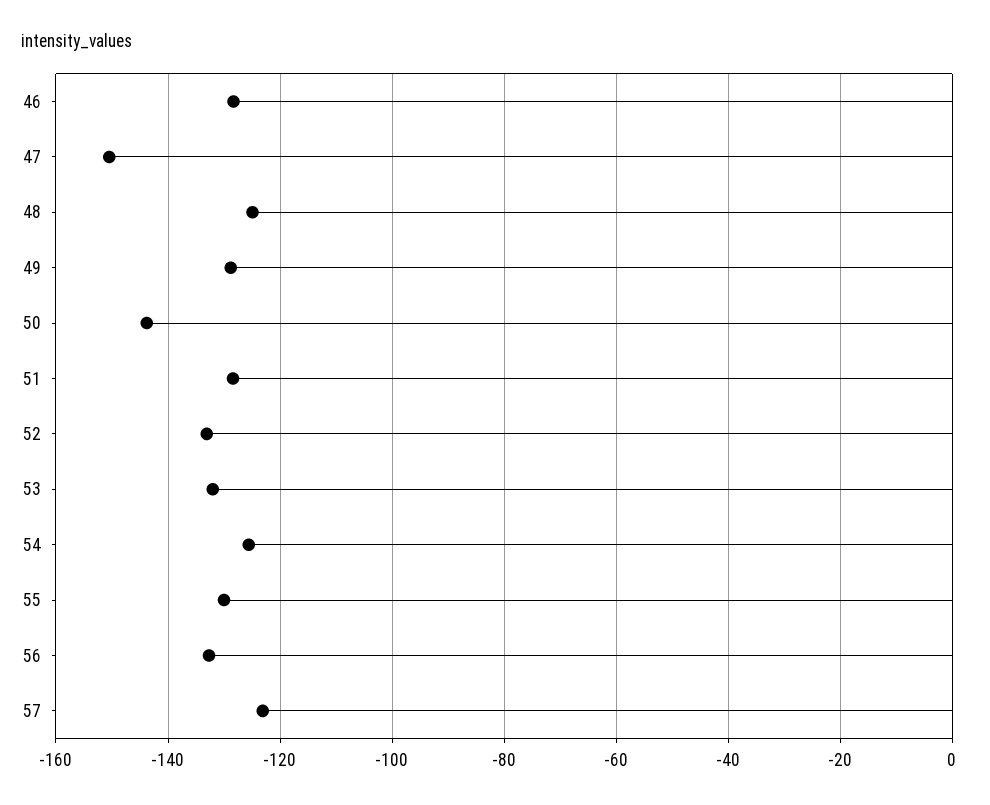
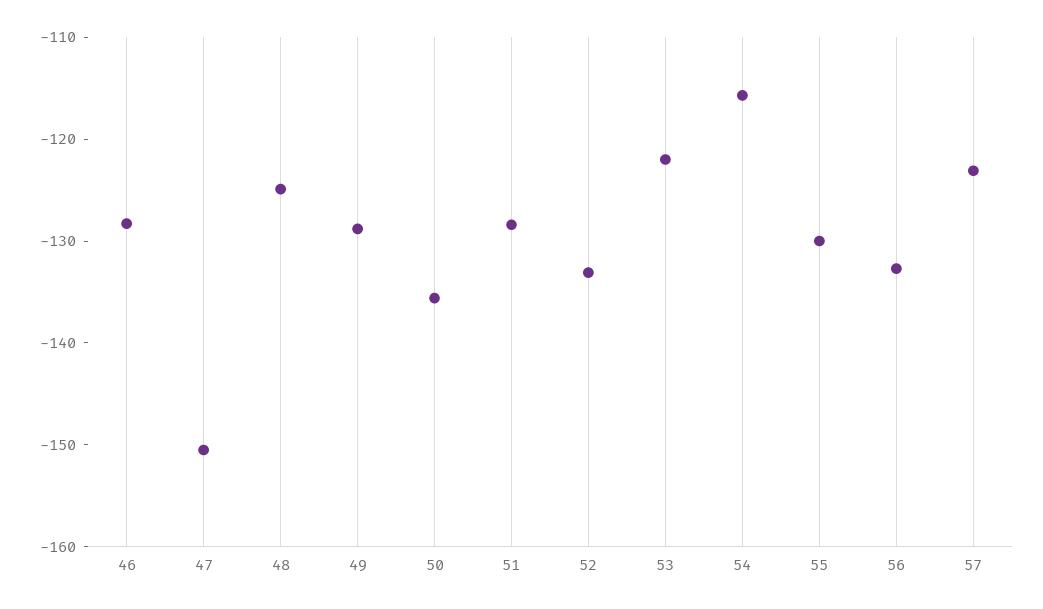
  {
    "46": -128,
    "47": -150,
    "48": -124,
    "49": -128,
-   "50": -144,
+   "50": -136,
    "51": -128,
    "52": -134,
-   "53": -132,
+   "53": -122,
-   "54": -126,
+   "54": -116,
    "55": -130,
    "56": -132,
    "57": -124
  }

